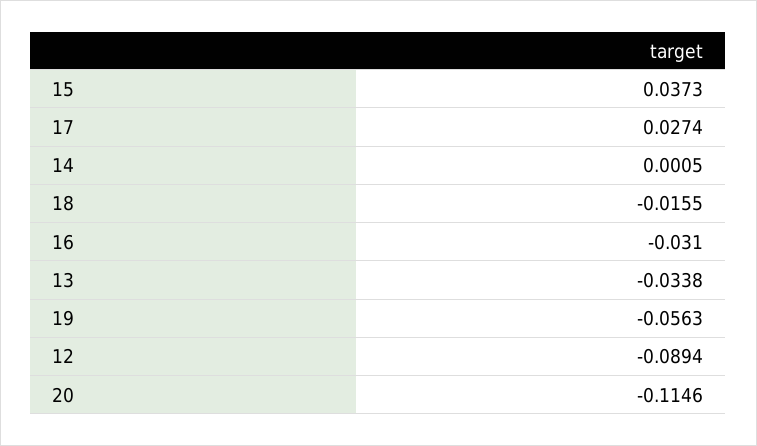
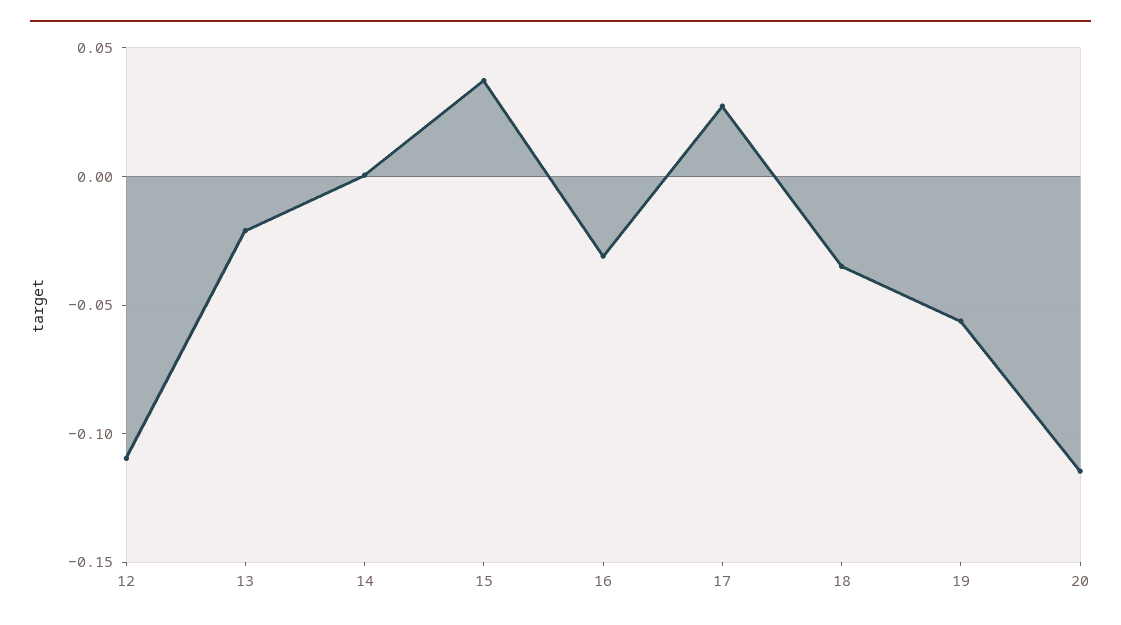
  {
    "15": 0.0373,
    "17": 0.0274,
    "14": 0.0005,
-   "18": -0.0155,
+   "18": -0.035,
    "16": -0.031,
-   "13": -0.0338,
+   "13": -0.02,
    "19": -0.0563,
-   "12": -0.0894,
+   "12": -0.11,
    "20": -0.1146
  }

